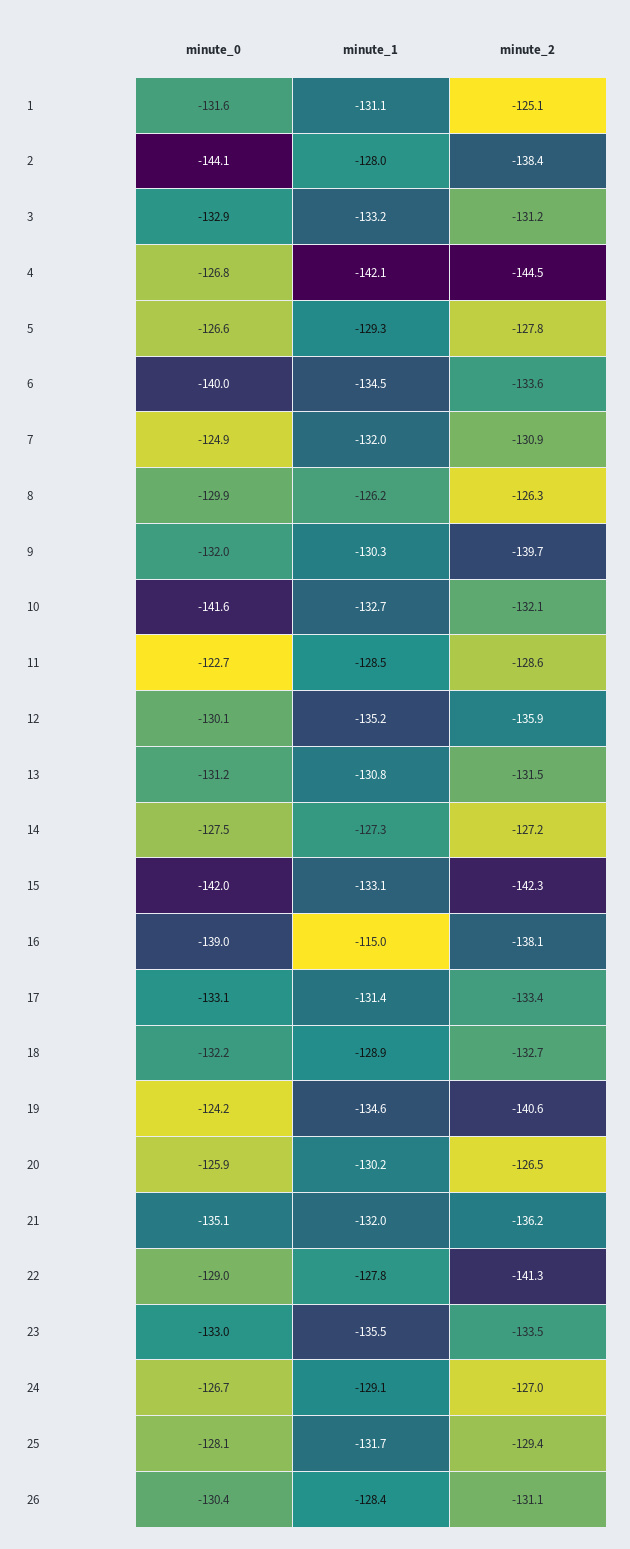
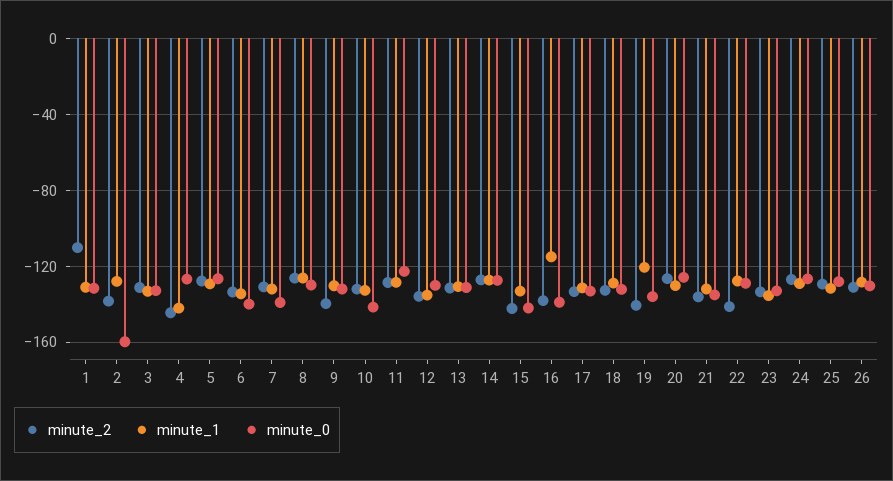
  {
    "minute_0": {
      "1": -131.6,
-     "2": -144.1,
+     "2": -160,
      "3": -132.9,
      "4": -126.8,
      "5": -126.6,
      "6": -140,
-     "7": -124.9,
+     "7": -140,
      "8": -129.9,
      "9": -132,
      "10": -141.6,
      "11": -122.7,
      "12": -130.1,
      "13": -131.2,
      "14": -127.5,
      "15": -142,
      "16": -139,
      "17": -133.1,
      "18": -132.2,
-     "19": -124.2,
+     "19": -135,
      "20": -125.9,
      "21": -135.1,
      "22": -129,
      "23": -133,
      "24": -126.7,
      "25": -128.1,
      "26": -130.4
    },
    "minute_1": {
      "1": -131.1,
      "2": -128,
      "3": -133.2,
      "4": -142.1,
      "5": -129.3,
      "6": -134.5,
      "7": -132,
      "8": -126.2,
      "9": -130.3,
      "10": -132.7,
      "11": -128.5,
      "12": -135.2,
      "13": -130.8,
      "14": -127.3,
      "15": -133.1,
      "16": -115,
      "17": -131.4,
      "18": -128.9,
-     "19": -134.6,
+     "19": -120,
      "20": -130.2,
      "21": -132,
      "22": -127.8,
      "23": -135.5,
      "24": -129.1,
      "25": -131.7,
      "26": -128.4
    },
    "minute_2": {
-     "1": -125.1,
+     "1": -110,
      "2": -138.4,
      "3": -131.2,
      "4": -144.5,
      "5": -127.8,
      "6": -133.6,
      "7": -130.9,
      "8": -126.3,
      "9": -139.7,
      "10": -132.1,
      "11": -128.6,
      "12": -135.9,
      "13": -131.5,
      "14": -127.2,
      "15": -142.3,
      "16": -138.1,
      "17": -133.4,
      "18": -132.7,
      "19": -140.6,
      "20": -126.5,
      "21": -136.2,
      "22": -141.3,
      "23": -133.5,
      "24": -127,
      "25": -129.4,
      "26": -131.1
    }
  }

